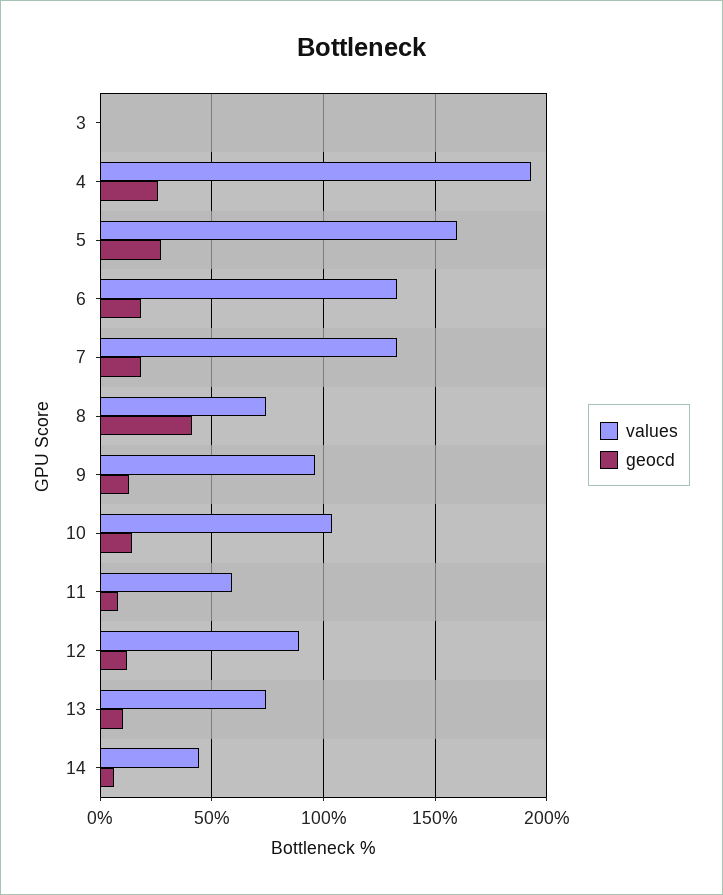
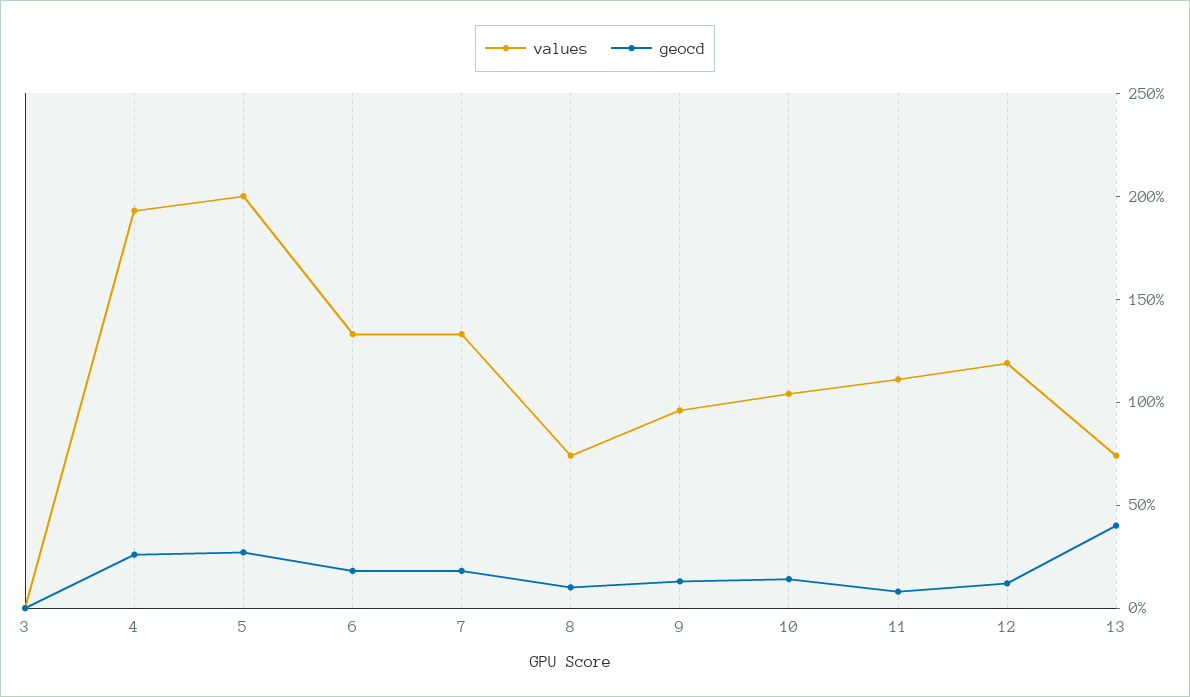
  {
    "values": {
      "3": 0,
      "4": 195,
-     "5": 160,
+     "5": 200,
      "6": 135,
      "7": 135,
      "8": 75,
      "9": 95,
      "10": 105,
-     "11": 60,
+     "11": 110,
-     "12": 90,
+     "12": 120,
-     "13": 75,
+     "13": 75
-     "14": 45
    },
    "geocd": {
      "3": 0,
      "4": 25,
      "5": 25,
      "6": 20,
      "7": 20,
-     "8": 40,
+     "8": 10,
      "9": 15,
      "10": 15,
      "11": 10,
      "12": 10,
-     "13": 10,
+     "13": 40
-     "14": 5
    }
  }

